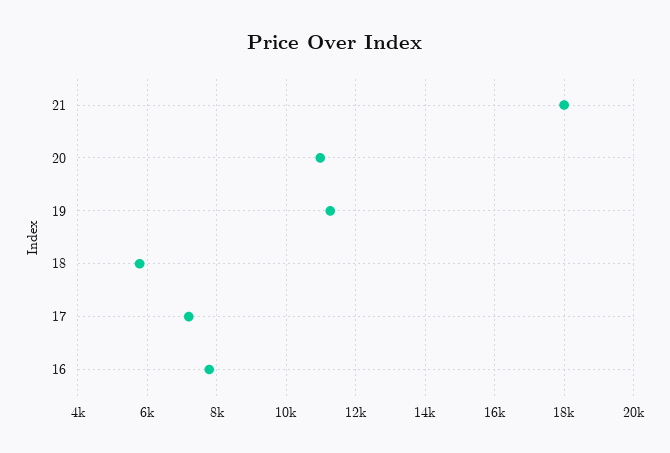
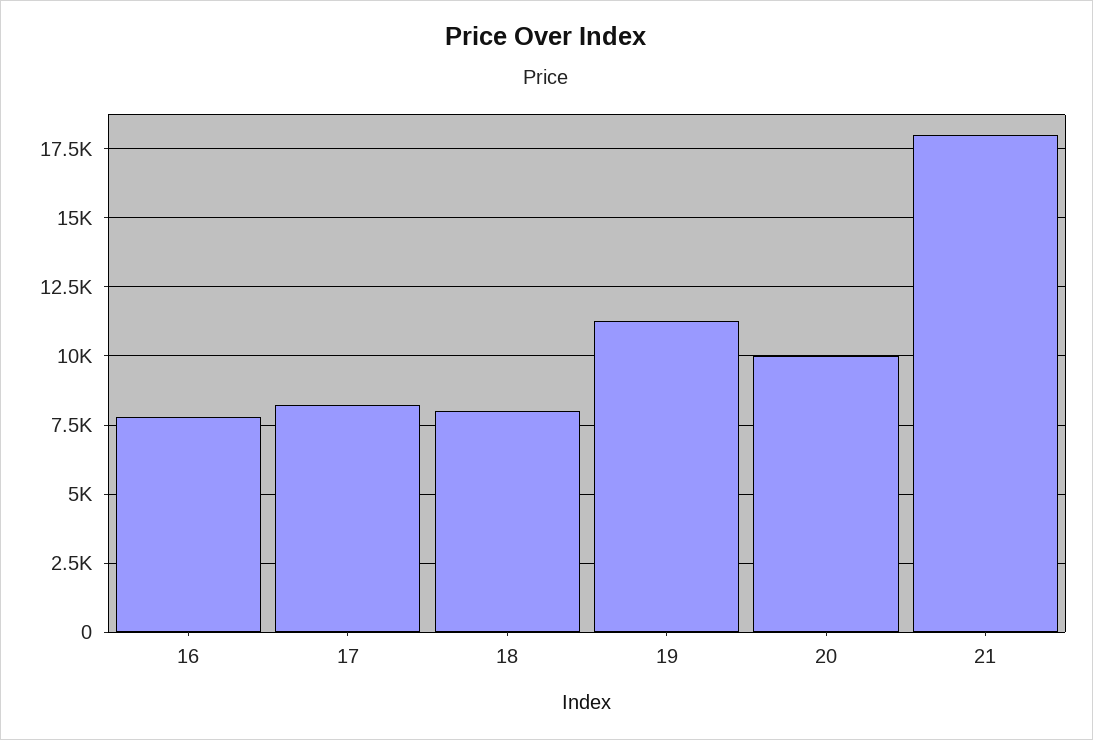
  {
    "21": 18000,
-   "20": 11000,
+   "20": 10000,
    "19": 11200,
-   "18": 5800,
+   "18": 8000,
-   "17": 7200,
+   "17": 8250,
    "16": 7800
  }

